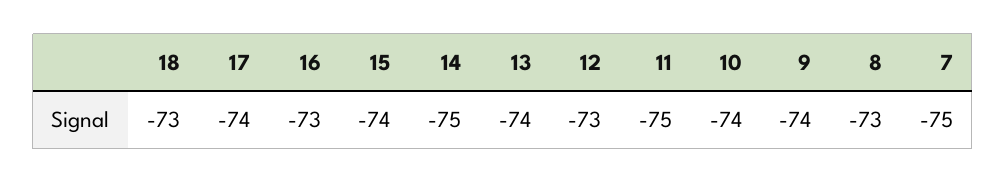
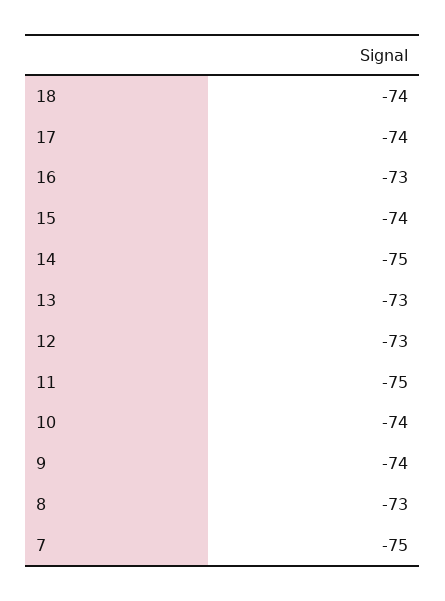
  {
-   "18": -73,
+   "18": -74,
    "17": -74,
    "16": -73,
    "15": -74,
    "14": -75,
-   "13": -74,
+   "13": -73,
    "12": -73,
    "11": -75,
    "10": -74,
    "9": -74,
    "8": -73,
    "7": -75
  }

